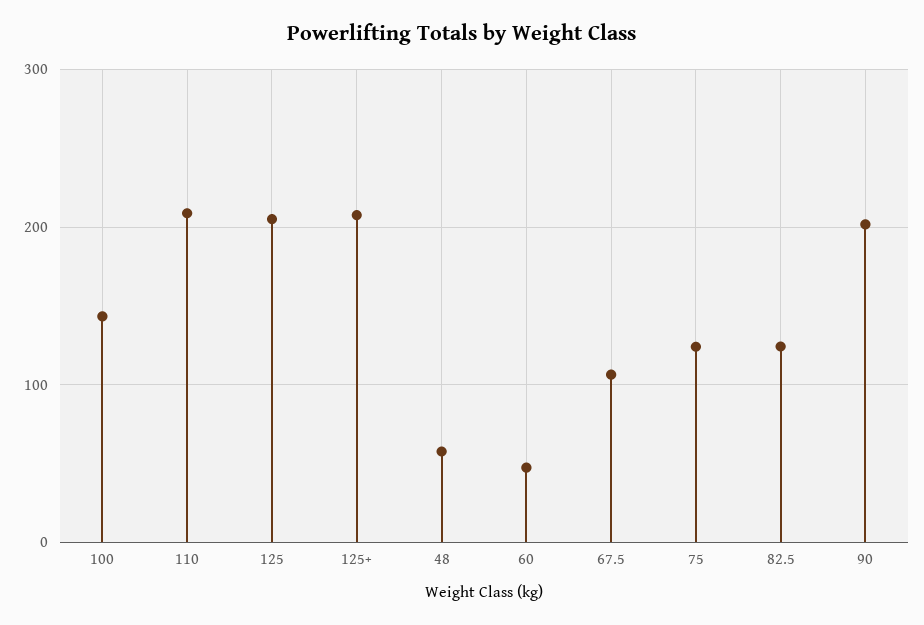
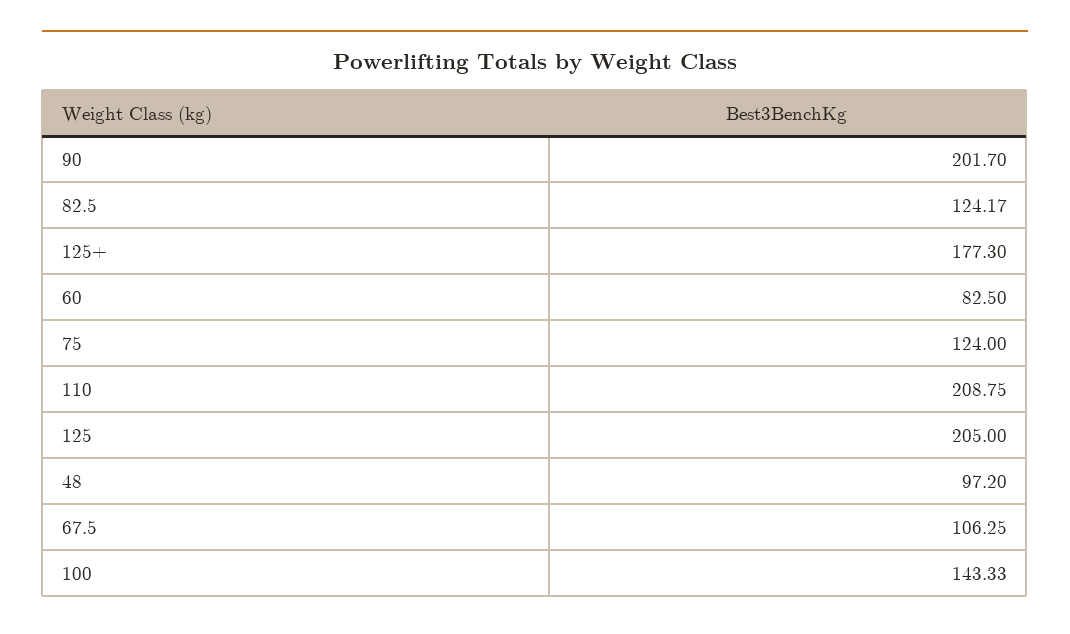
  {
    "100": 143.33,
    "110": 208.75,
    "125": 205,
-   "125+": 210,
+   "125+": 177.3,
-   "48": 60,
+   "48": 97.2,
-   "60": 50,
+   "60": 82.5,
    "67.5": 106.25,
    "75": 124,
    "82.5": 124.17,
    "90": 201.7
  }

